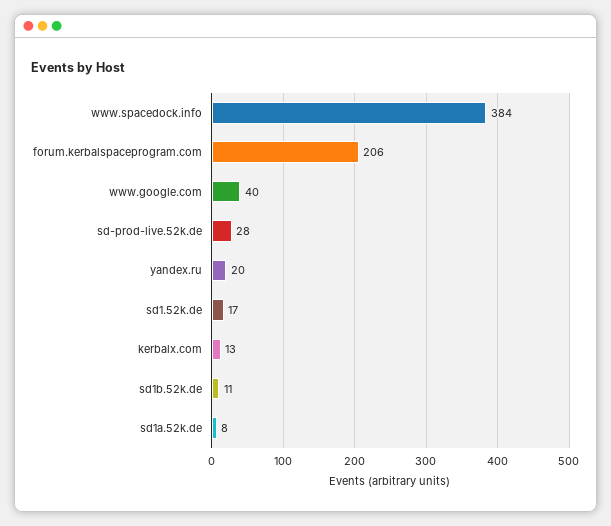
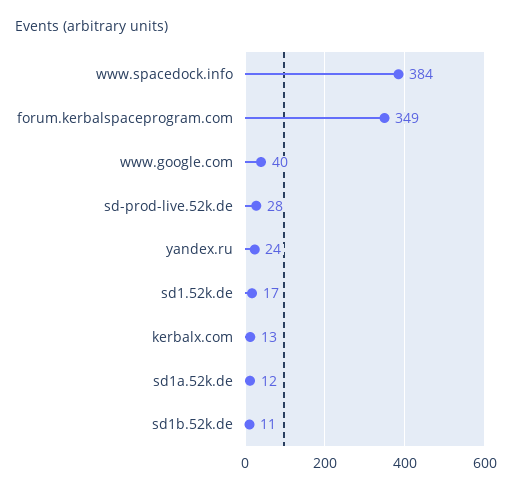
  {
    "www.spacedock.info": 384,
-   "forum.kerbalspaceprogram.com": 206,
+   "forum.kerbalspaceprogram.com": 349,
    "www.google.com": 40,
    "sd-prod-live.52k.de": 28,
-   "yandex.ru": 20,
+   "yandex.ru": 24,
    "sd1.52k.de": 17,
    "kerbalx.com": 13,
    "sd1b.52k.de": 11,
-   "sd1a.52k.de": 8
+   "sd1a.52k.de": 12
  }

